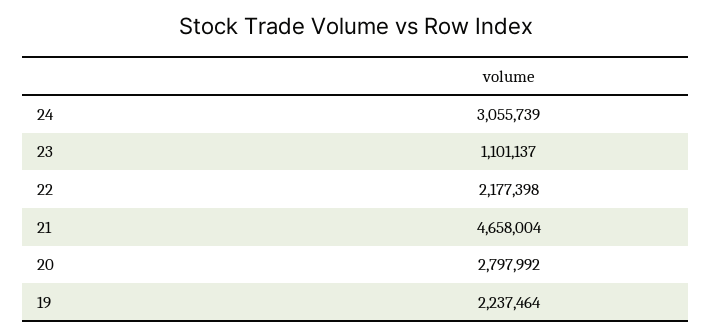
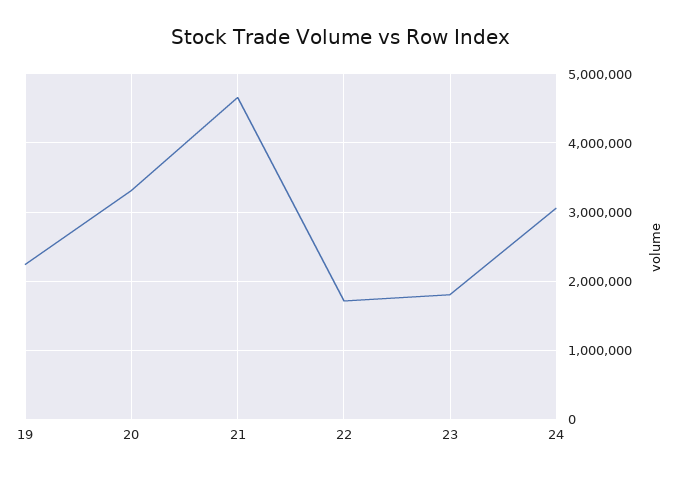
  {
    "24": 3055739,
-   "23": 1101137,
+   "23": 1800000,
-   "22": 2177398,
+   "22": 1700000,
    "21": 4658004,
-   "20": 2797992,
+   "20": 3300000,
    "19": 2237464
  }

